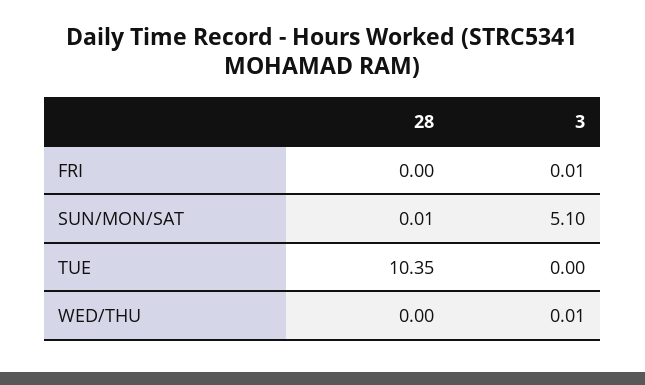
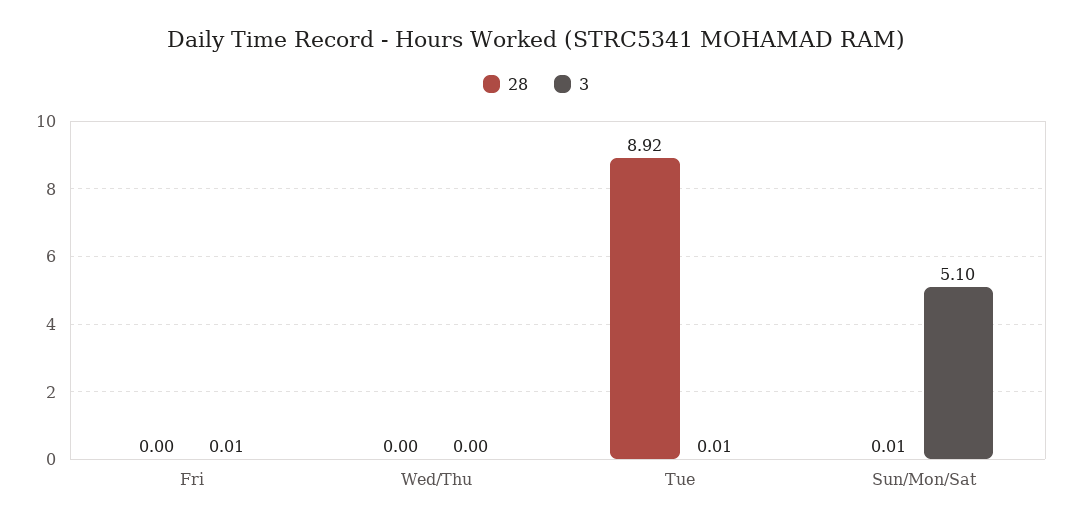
  {
    "28": {
      "FRI": 0,
      "SUN/MON/SAT": 0.01,
-     "TUE": 10.35,
+     "TUE": 8.92,
      "WED/THU": 0
    },
    "3": {
      "FRI": 0.01,
      "SUN/MON/SAT": 5.1,
-     "TUE": 0,
+     "TUE": 0.01,
-     "WED/THU": 0.01
+     "WED/THU": 0
    }
  }

